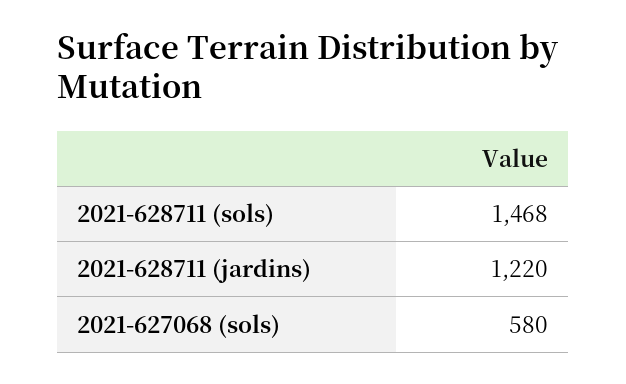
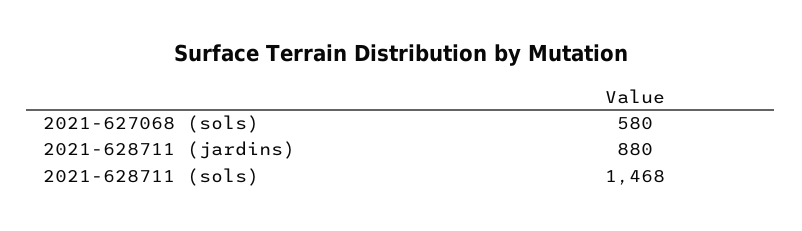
  {
    "2021-628711 (sols)": 1468,
-   "2021-628711 (jardins)": 1220,
+   "2021-628711 (jardins)": 880,
    "2021-627068 (sols)": 580
  }

